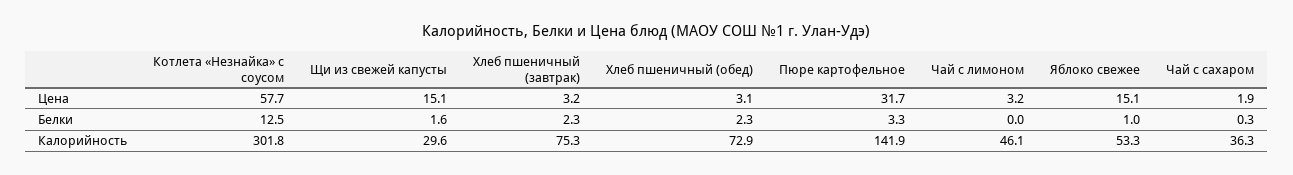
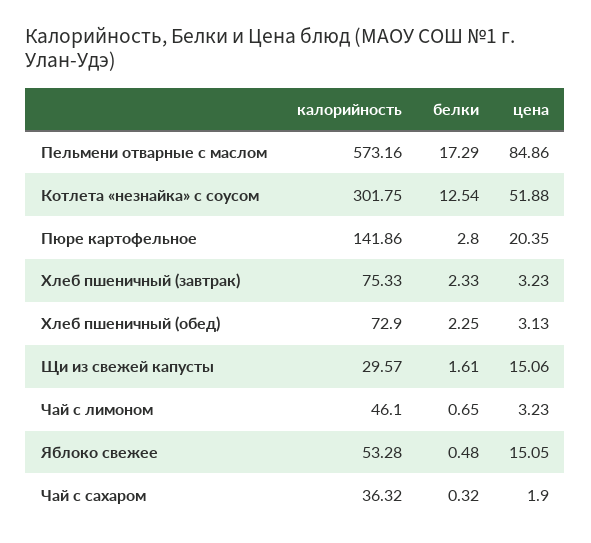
  {
    "Котлета «Незнайка» с соусом": {
-     "Цена": 57.7,
+     "Цена": 51.88,
      "Белки": 12.54,
      "Калорийность": 301.75
    },
    "Щи из свежей капусты": {
      "Цена": 15.06,
      "Белки": 1.61,
      "Калорийность": 29.57
    },
    "Хлеб пшеничный (завтрак)": {
      "Цена": 3.23,
      "Белки": 2.33,
      "Калорийность": 75.33
    },
    "Хлеб пшеничный (обед)": {
      "Цена": 3.13,
      "Белки": 2.25,
      "Калорийность": 72.9
    },
    "Пюре картофельное": {
-     "Цена": 31.7,
+     "Цена": 20.35,
-     "Белки": 3.3,
+     "Белки": 2.8,
      "Калорийность": 141.86
    },
    "Чай с лимоном": {
      "Цена": 3.23,
-     "Белки": 0,
+     "Белки": 0.65,
      "Калорийность": 46.1
    },
    "Яблоко свежее": {
      "Цена": 15.05,
-     "Белки": 1,
+     "Белки": 0.48,
      "Калорийность": 53.28
    },
    "Чай с сахаром": {
      "Цена": 1.9,
      "Белки": 0.32,
      "Калорийность": 36.32
-   }
+   },
+   "Пельмени отварные с маслом": {
+     "Калорийность": 573.16,
+     "Белки": 17.29,
+     "Цена": 84.86
+   }
  }

